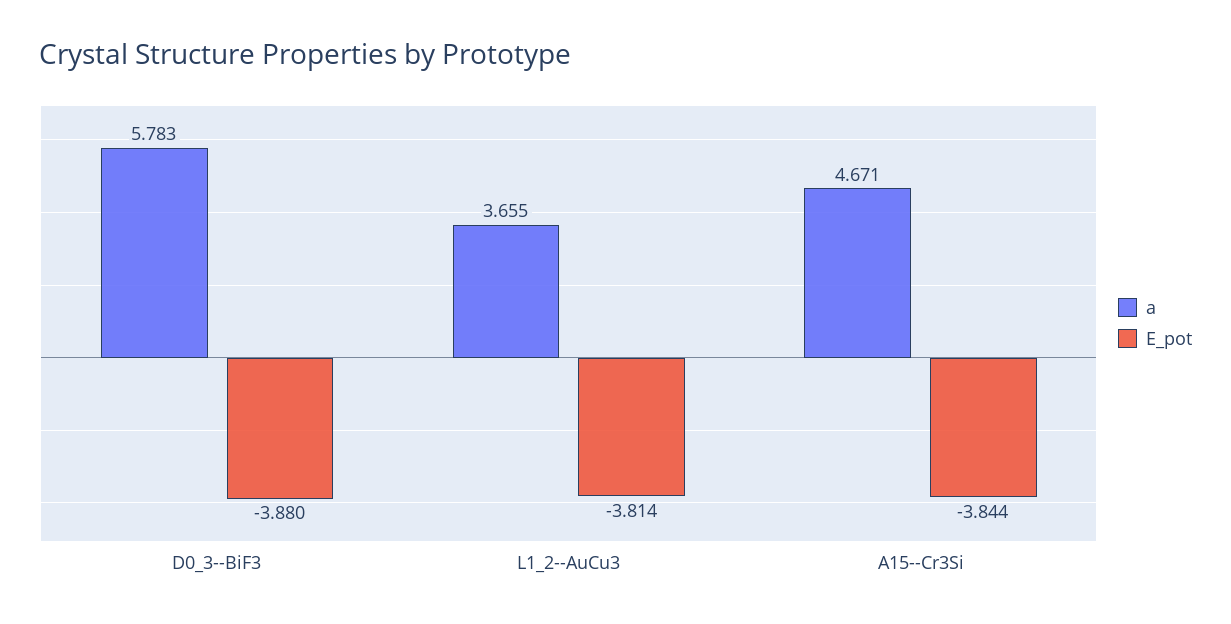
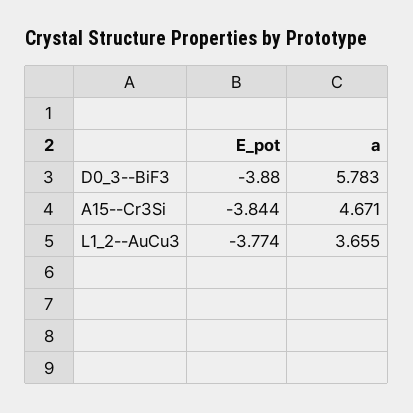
  {
    "a": {
      "D0_3--BiF3": 5.783,
      "L1_2--AuCu3": 3.655,
      "A15--Cr3Si": 4.671
    },
    "E_pot": {
      "D0_3--BiF3": -3.88,
-     "L1_2--AuCu3": -3.814,
+     "L1_2--AuCu3": -3.774,
      "A15--Cr3Si": -3.844
    }
  }

